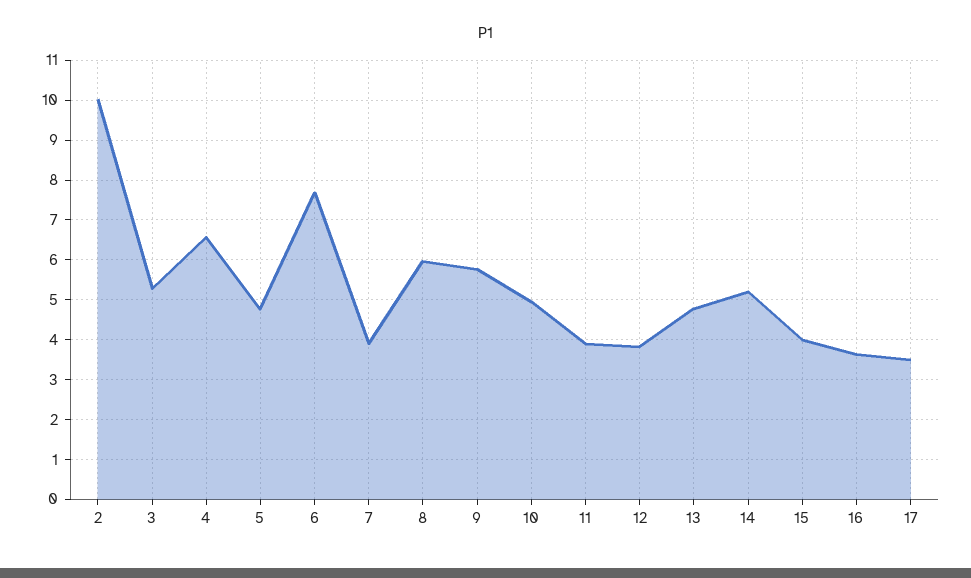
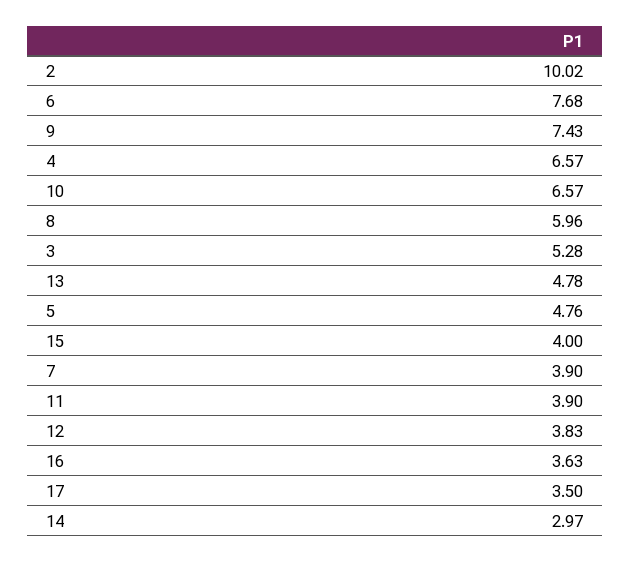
  {
    "2": 10.02,
    "3": 5.28,
    "4": 6.57,
    "5": 4.76,
    "6": 7.68,
    "7": 3.9,
    "8": 5.96,
-   "9": 5.8,
+   "9": 7.43,
-   "10": 5,
+   "10": 6.57,
    "11": 3.9,
    "12": 3.83,
    "13": 4.78,
-   "14": 5.2,
+   "14": 2.97,
    "15": 4,
    "16": 3.63,
    "17": 3.5
  }

